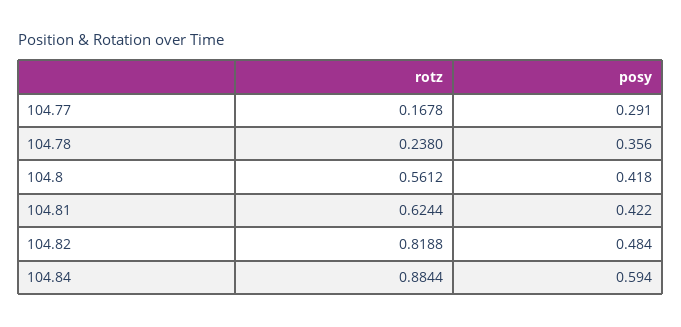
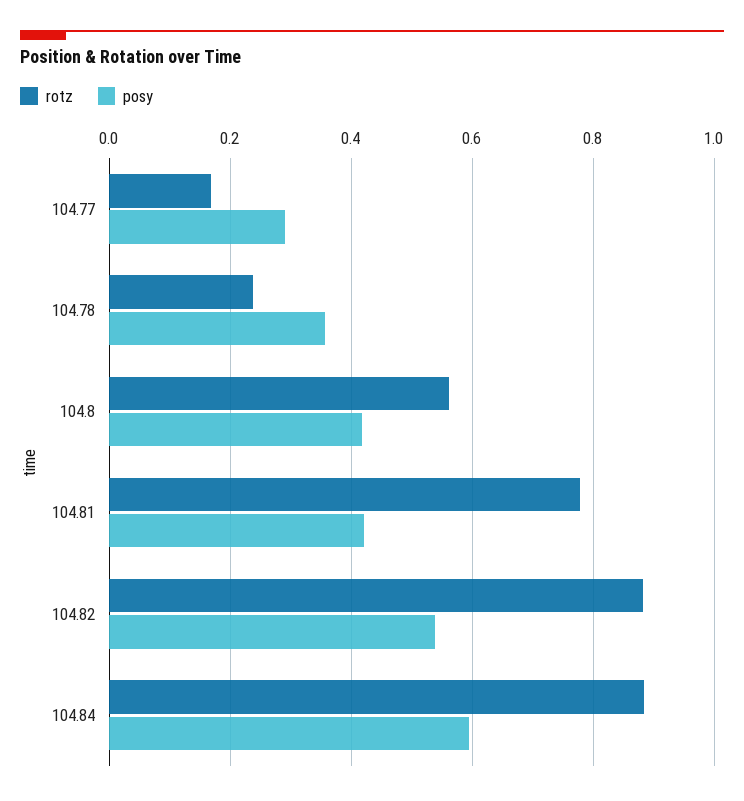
  {
    "rotz": {
      "104.77": 0.1678,
      "104.78": 0.238,
      "104.8": 0.5612,
-     "104.81": 0.6244,
+     "104.81": 0.78,
-     "104.82": 0.8188,
+     "104.82": 0.88,
      "104.84": 0.8844
    },
    "posy": {
      "104.77": 0.291,
      "104.78": 0.356,
      "104.8": 0.418,
      "104.81": 0.422,
-     "104.82": 0.484,
+     "104.82": 0.54,
      "104.84": 0.594
    }
  }

